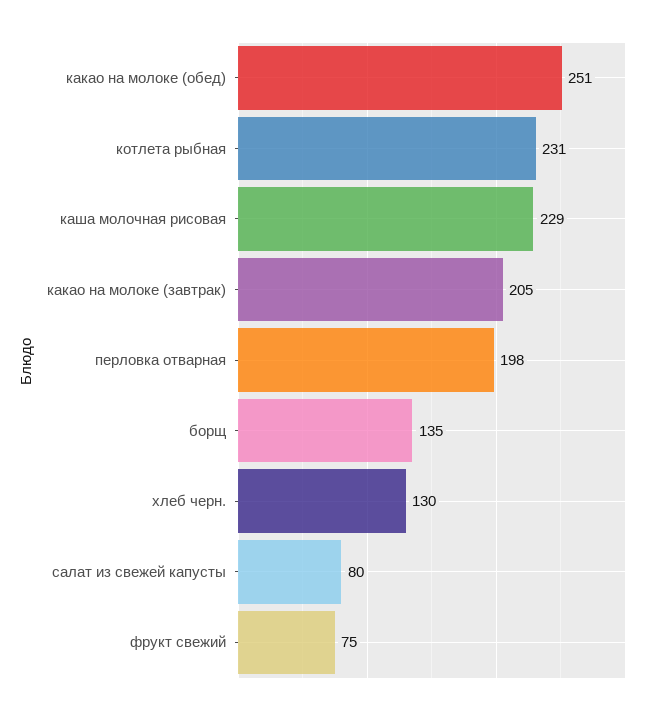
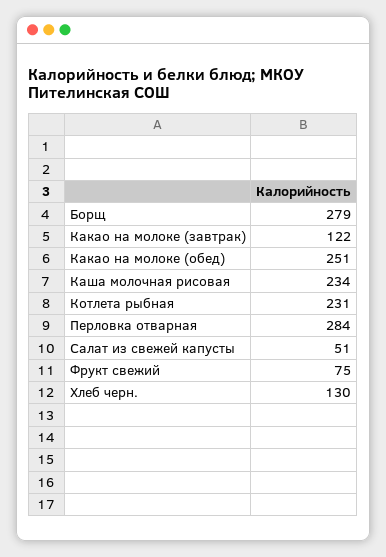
  {
    "какао на молоке (обед)": 251,
    "котлета рыбная": 231,
-   "каша молочная рисовая": 229,
+   "каша молочная рисовая": 234,
-   "какао на молоке (завтрак)": 205,
+   "какао на молоке (завтрак)": 122,
-   "перловка отварная": 198,
+   "перловка отварная": 284,
-   "борщ": 135,
+   "борщ": 279,
    "хлеб черн.": 130,
-   "салат из свежей капусты": 80,
+   "салат из свежей капусты": 51,
    "фрукт свежий": 75
  }

